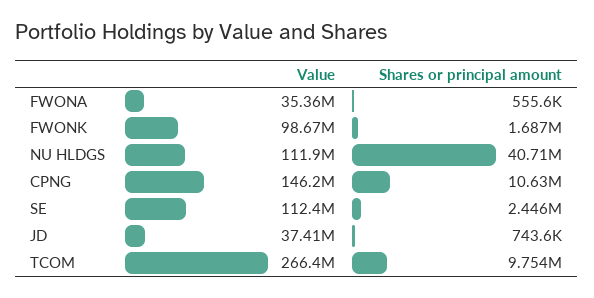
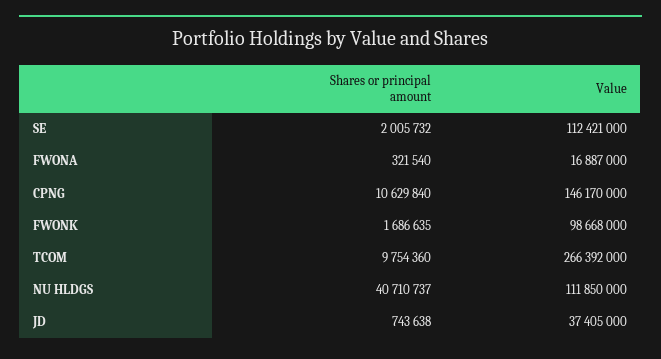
  {
    "Value": {
-     "FWONA": 35360000,
+     "FWONA": 16887000,
      "FWONK": 98668000,
      "NU HLDGS": 111850000,
      "CPNG": 146170000,
      "SE": 112421000,
      "JD": 37405000,
      "TCOM": 266392000
    },
    "Shares or principal amount": {
-     "FWONA": 555600,
+     "FWONA": 321540,
      "FWONK": 1686635,
      "NU HLDGS": 40710737,
      "CPNG": 10629840,
-     "SE": 2446000,
+     "SE": 2005732,
      "JD": 743638,
      "TCOM": 9754360
    }
  }

